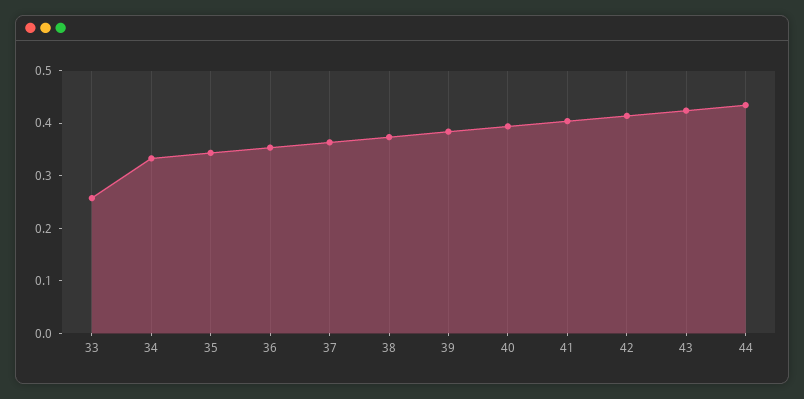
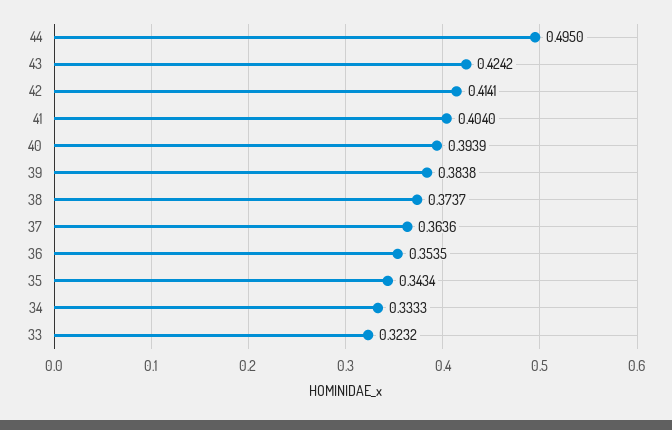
  {
-   "33": 0.26,
+   "33": 0.3232,
    "34": 0.3333,
    "35": 0.3434,
    "36": 0.3535,
    "37": 0.3636,
    "38": 0.3737,
    "39": 0.3838,
    "40": 0.3939,
    "41": 0.404,
    "42": 0.4141,
    "43": 0.4242,
-   "44": 0.44
+   "44": 0.495
  }

